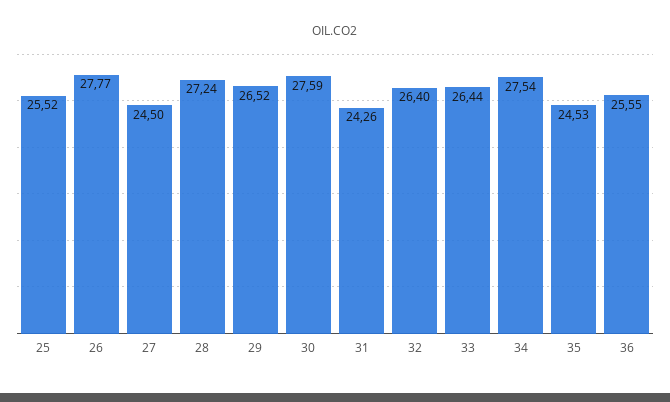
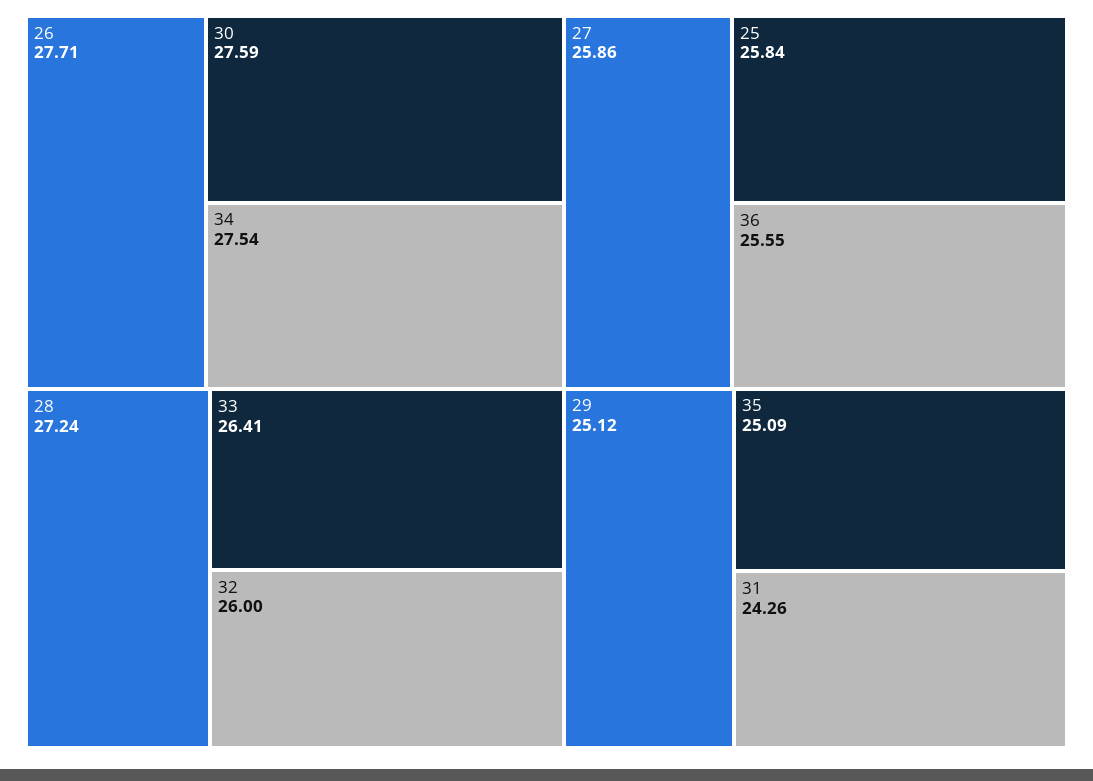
  {
-   "25": 25.52,
+   "25": 25.84,
-   "26": 27.77,
+   "26": 27.71,
-   "27": 24.5,
+   "27": 25.86,
    "28": 27.24,
-   "29": 26.52,
+   "29": 25.12,
    "30": 27.59,
    "31": 24.26,
-   "32": 26.4,
+   "32": 26,
-   "33": 26.44,
+   "33": 26.41,
    "34": 27.54,
-   "35": 24.53,
+   "35": 25.09,
    "36": 25.55
  }

